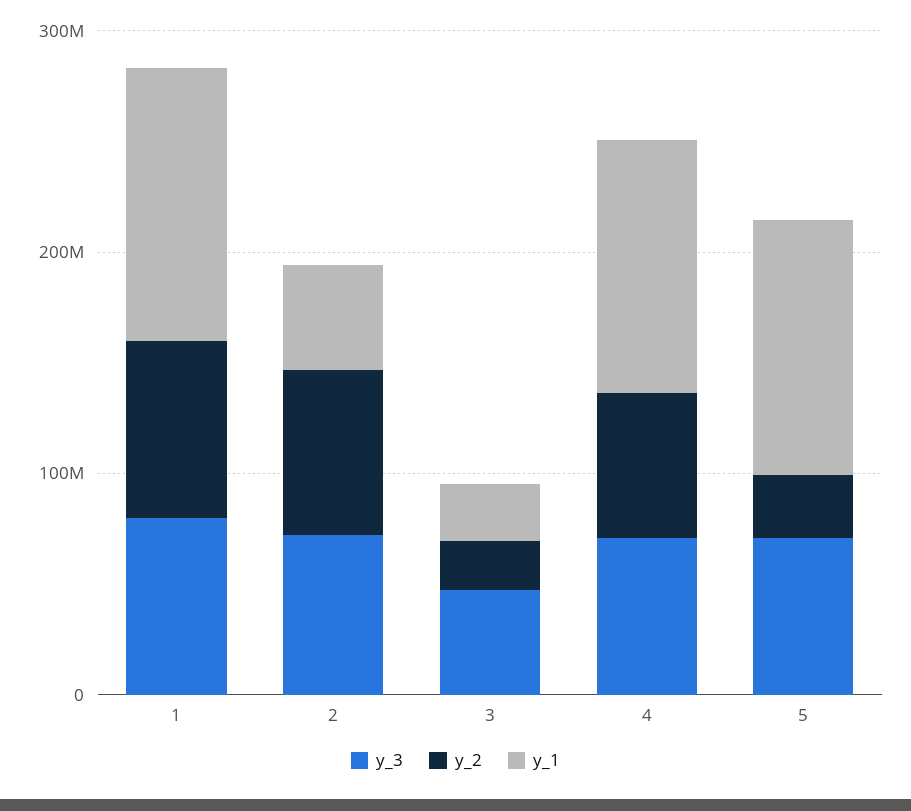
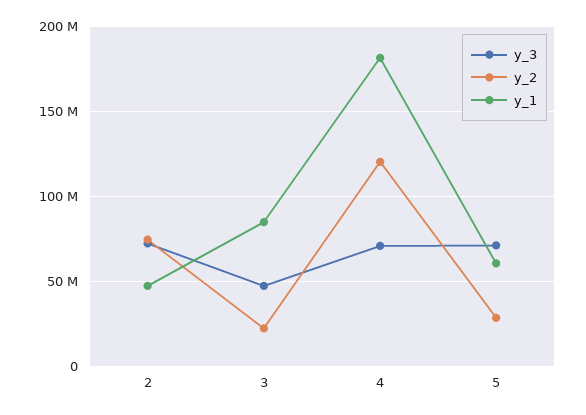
  {
    "y_3": {
-     "1": 80000000,
      "2": 70000000,
      "3": 45000000,
      "4": 70000000,
      "5": 70000000
    },
    "y_2": {
-     "1": 80000000,
      "2": 75000000,
      "3": 20000000,
-     "4": 60000000,
+     "4": 120000000,
      "5": 30000000
    },
    "y_1": {
-     "1": 120000000,
      "2": 45000000,
-     "3": 20000000,
+     "3": 85000000,
-     "4": 120000000,
+     "4": 180000000,
-     "5": 120000000
+     "5": 60000000
    }
  }

